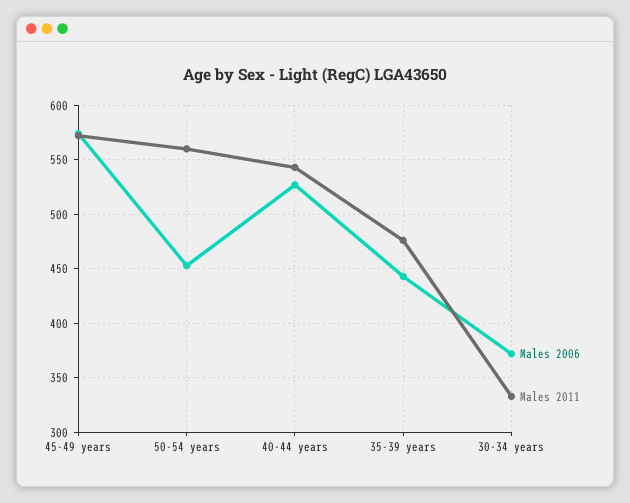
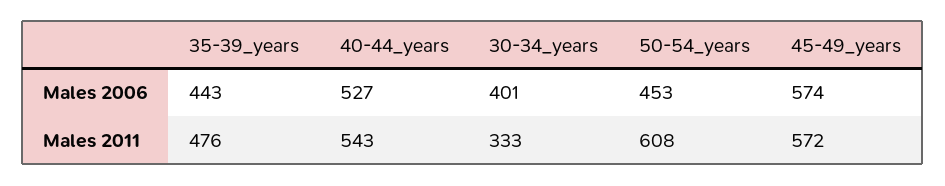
  {
    "Males 2006": {
      "45-49 years": 574,
      "50-54 years": 453,
      "40-44 years": 527,
      "35-39 years": 443,
-     "30-34 years": 370
+     "30-34 years": 401
    },
    "Males 2011": {
      "45-49 years": 572,
-     "50-54 years": 560,
+     "50-54 years": 608,
      "40-44 years": 543,
      "35-39 years": 476,
      "30-34 years": 333
    }
  }

